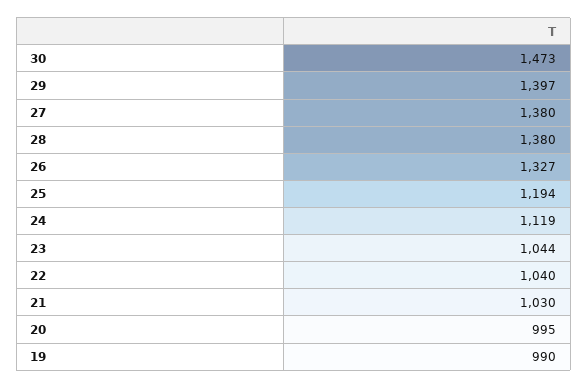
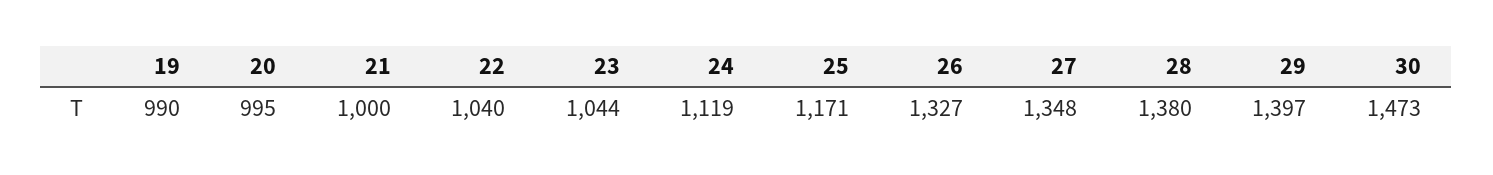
  {
    "30": 1473,
    "29": 1397,
-   "27": 1380,
+   "27": 1348,
    "28": 1380,
    "26": 1327,
-   "25": 1194,
+   "25": 1171,
    "24": 1119,
    "23": 1044,
    "22": 1040,
-   "21": 1030,
+   "21": 1000,
    "20": 995,
    "19": 990
  }

